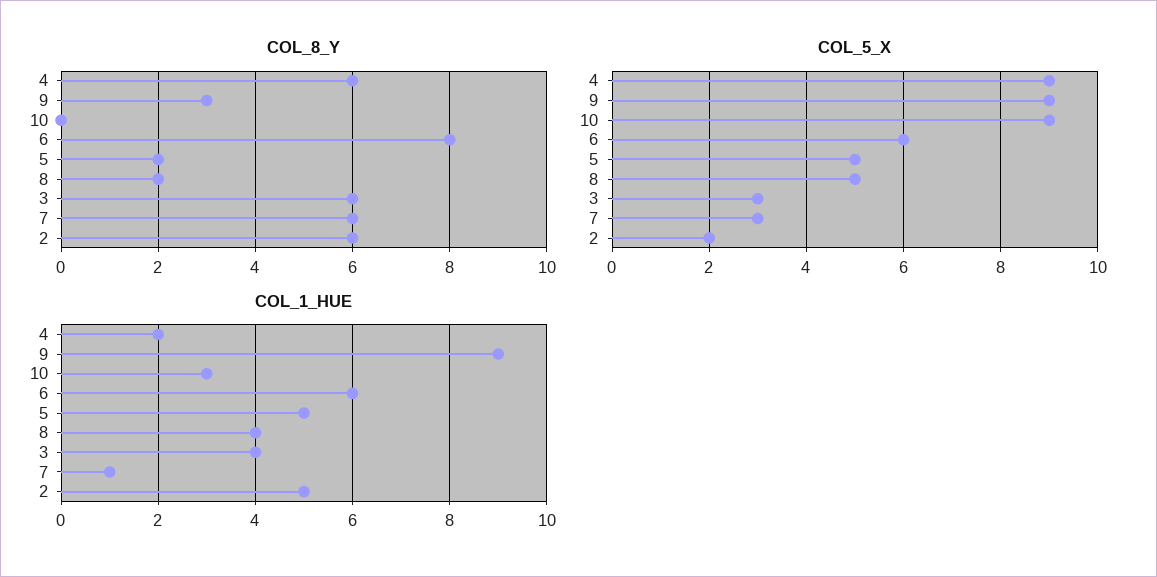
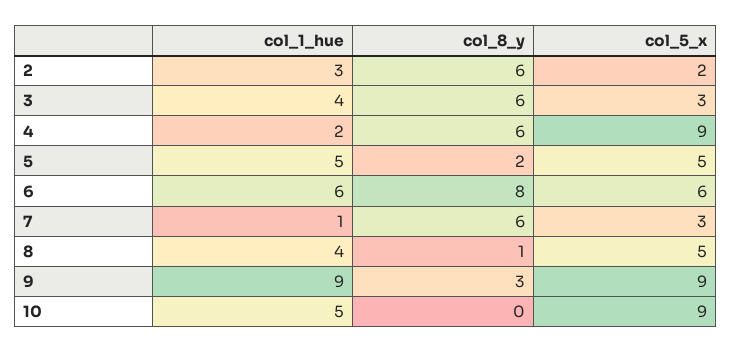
  {
    "COL_8_Y": {
      "4": 6,
      "9": 3,
      "10": 0,
      "6": 8,
      "5": 2,
-     "8": 2,
+     "8": 1,
      "3": 6,
      "7": 6,
      "2": 6
    },
    "COL_5_X": {
      "4": 9,
      "9": 9,
      "10": 9,
      "6": 6,
      "5": 5,
      "8": 5,
      "3": 3,
      "7": 3,
      "2": 2
    },
    "COL_1_HUE": {
      "4": 2,
      "9": 9,
-     "10": 3,
+     "10": 5,
      "6": 6,
      "5": 5,
      "8": 4,
      "3": 4,
      "7": 1,
-     "2": 5
+     "2": 3
    }
  }

